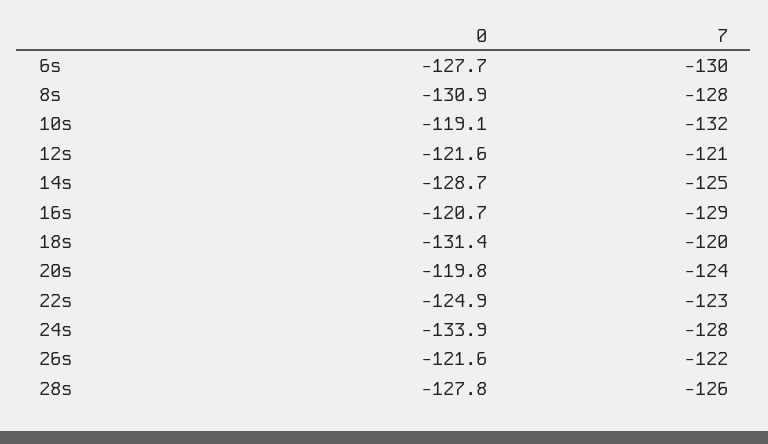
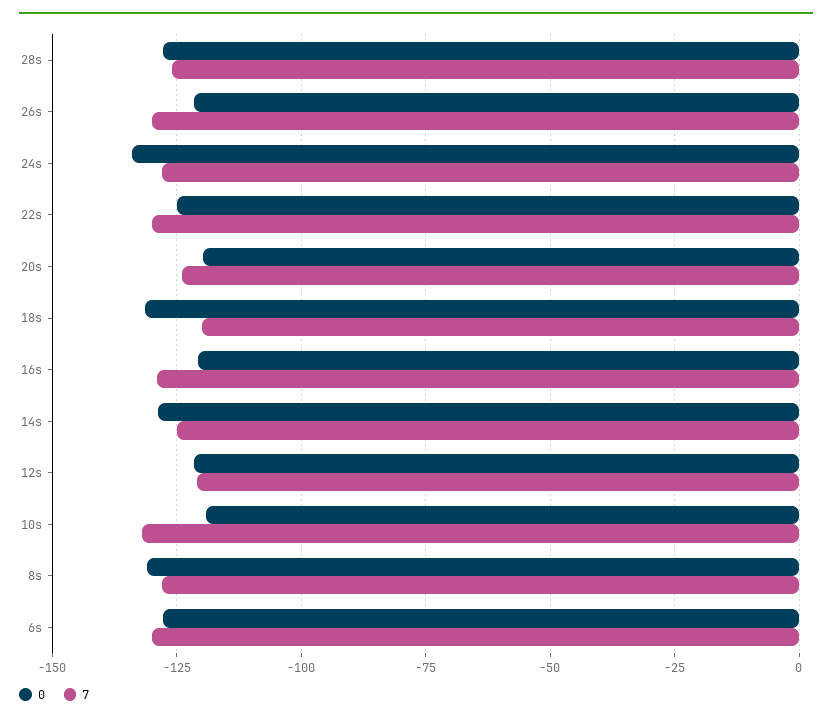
  {
    "0": {
      "6s": -127.7,
      "8s": -130.9,
      "10s": -119.1,
      "12s": -121.6,
      "14s": -128.7,
      "16s": -120.7,
      "18s": -131.4,
      "20s": -119.8,
      "22s": -124.9,
      "24s": -133.9,
      "26s": -121.6,
      "28s": -127.8
    },
    "7": {
      "6s": -130,
      "8s": -128,
      "10s": -132,
      "12s": -121,
      "14s": -125,
      "16s": -129,
      "18s": -120,
      "20s": -124,
-     "22s": -123,
+     "22s": -130,
      "24s": -128,
-     "26s": -122,
+     "26s": -130,
      "28s": -126
    }
  }

